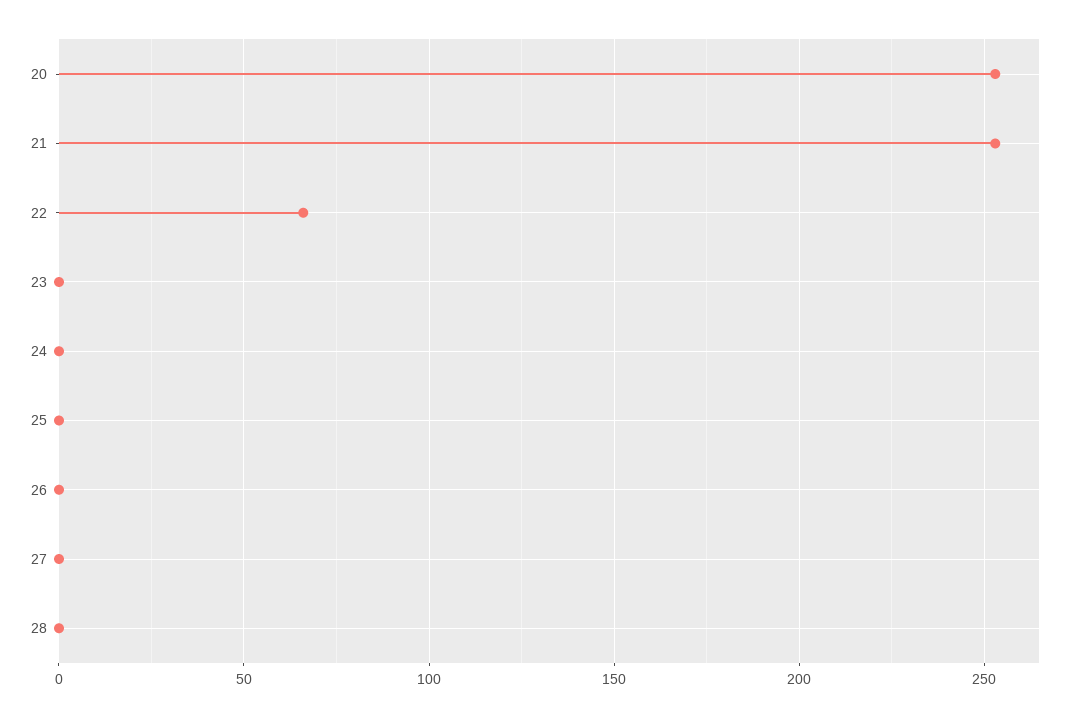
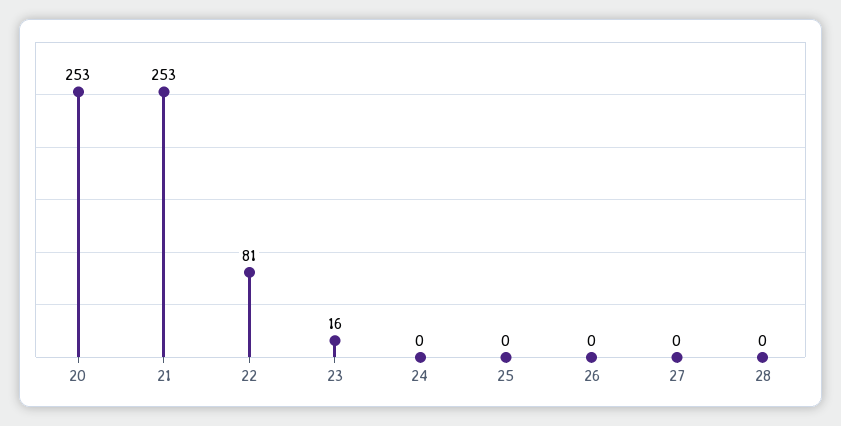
  {
    "20": 253,
    "21": 253,
-   "22": 65,
+   "22": 81,
-   "23": 0,
+   "23": 16,
    "24": 0,
    "25": 0,
    "26": 0,
    "27": 0,
    "28": 0
  }

